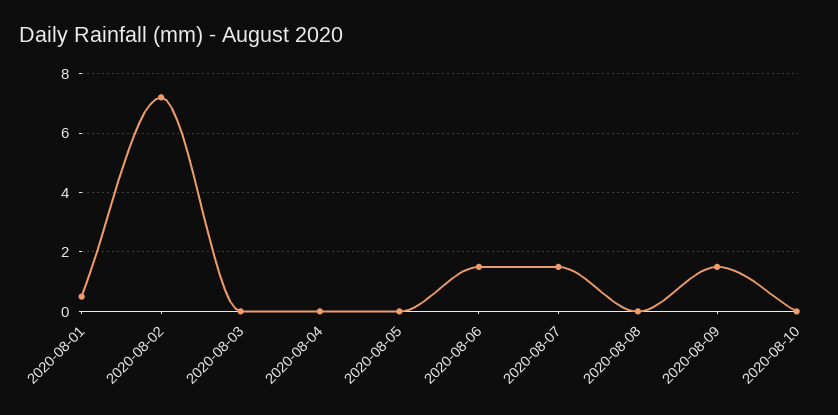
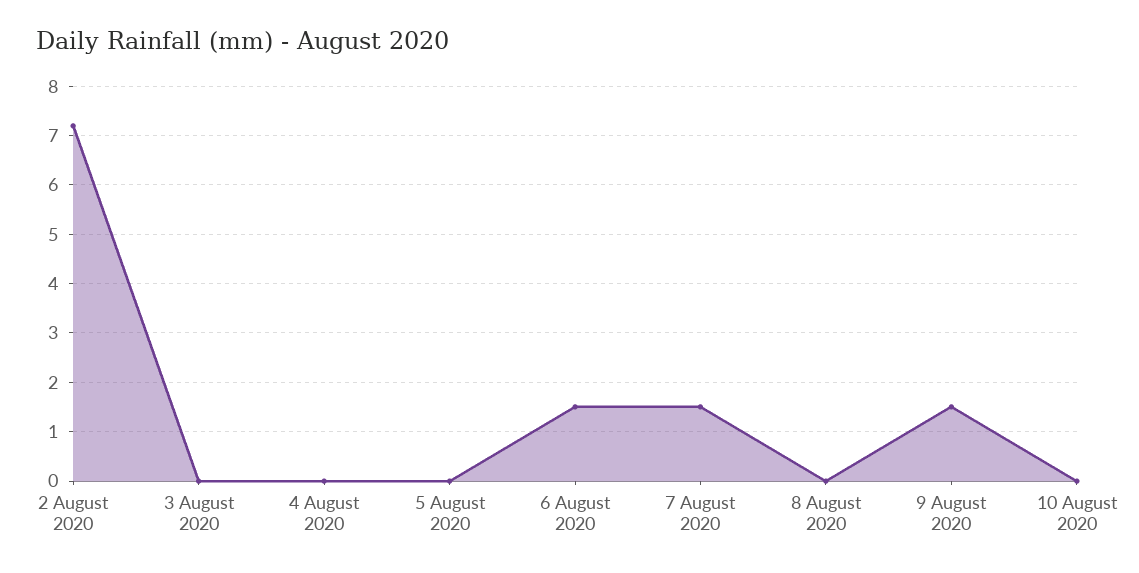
  {
-   "2020-08-01": 0.5,
    "2020-08-02": 7,
    "2020-08-03": 0,
    "2020-08-04": 0,
    "2020-08-05": 0,
    "2020-08-06": 1.5,
    "2020-08-07": 1.5,
    "2020-08-08": 0,
    "2020-08-09": 1.5,
    "2020-08-10": 0
  }

